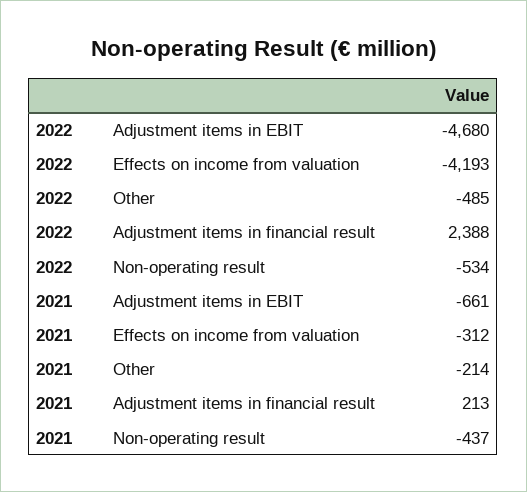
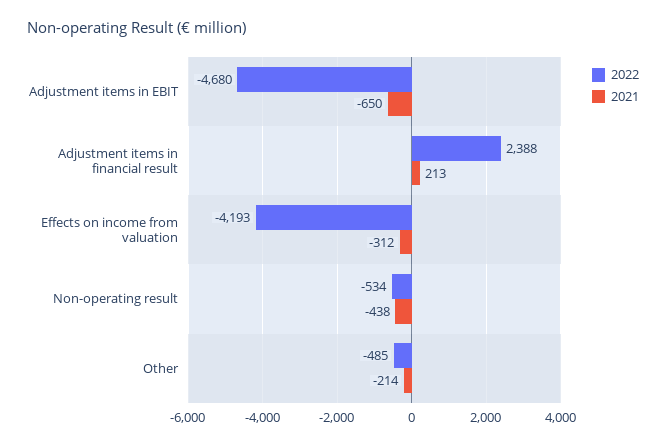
  {
    "2022": {
      "Adjustment items in EBIT": -4680,
      "Effects on income from valuation": -4193,
      "Other": -485,
      "Adjustment items in financial result": 2388,
      "Non-operating result": -534
    },
    "2021": {
-     "Adjustment items in EBIT": -661,
+     "Adjustment items in EBIT": -650,
      "Effects on income from valuation": -312,
      "Other": -214,
      "Adjustment items in financial result": 213,
-     "Non-operating result": -437
+     "Non-operating result": -438
    }
  }

